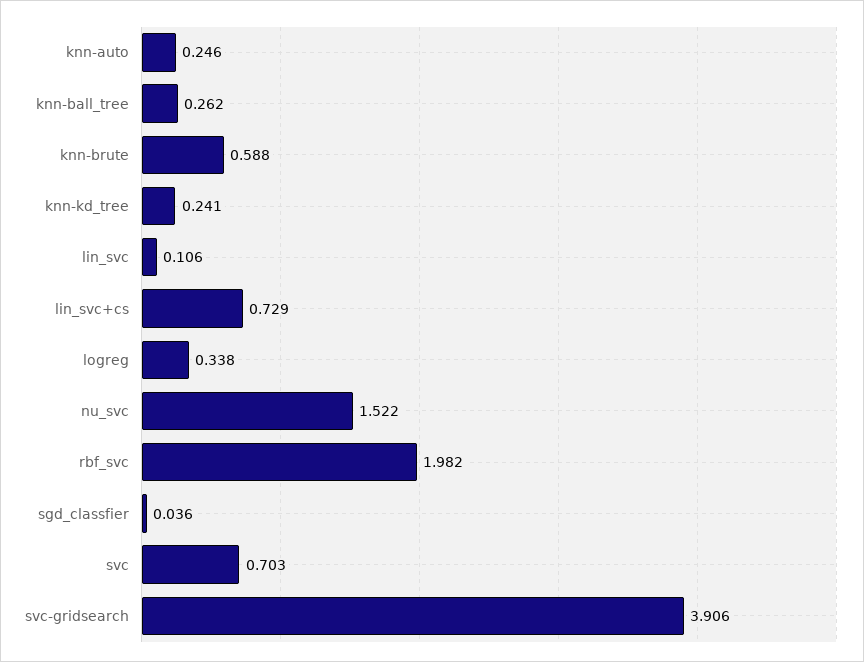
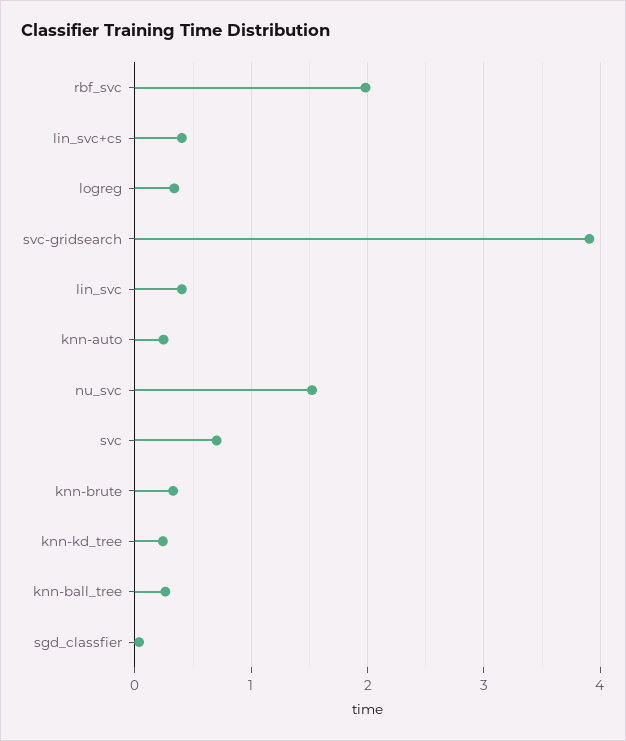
  {
    "knn-auto": 0.246,
    "knn-ball_tree": 0.262,
-   "knn-brute": 0.588,
+   "knn-brute": 0.3,
    "knn-kd_tree": 0.241,
-   "lin_svc": 0.106,
+   "lin_svc": 0.4,
-   "lin_svc+cs": 0.729,
+   "lin_svc+cs": 0.4,
    "logreg": 0.338,
    "nu_svc": 1.522,
    "rbf_svc": 1.982,
    "sgd_classfier": 0.036,
    "svc": 0.703,
    "svc-gridsearch": 3.906
  }

